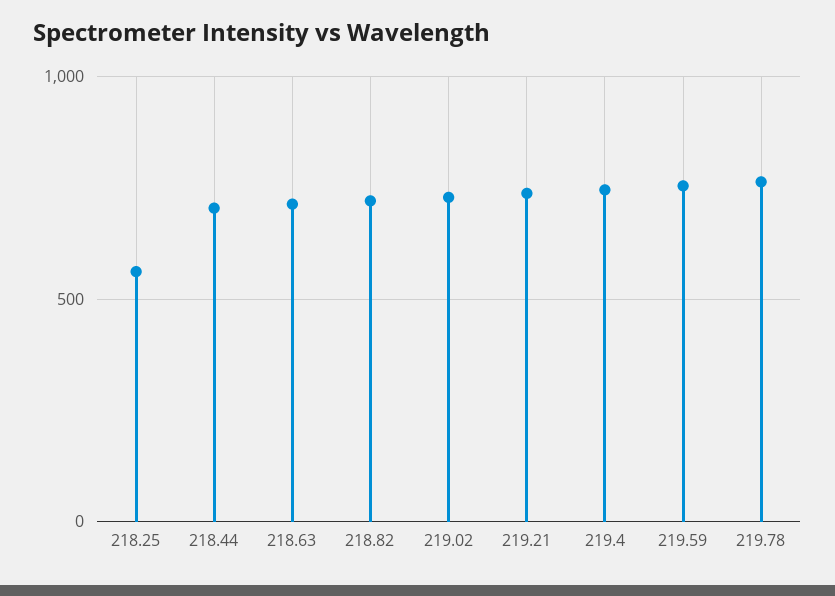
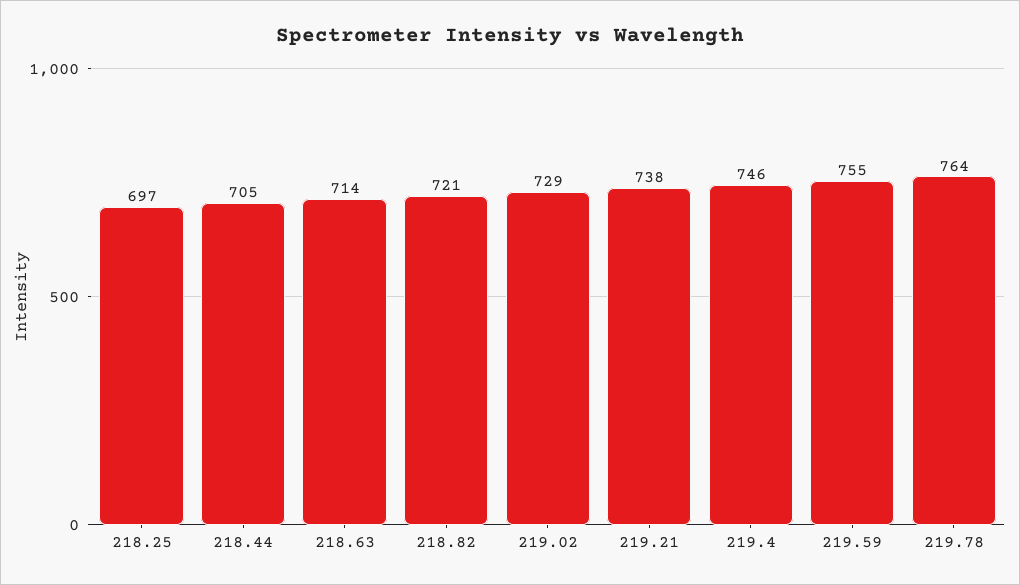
  {
-   "218.25": 550,
+   "218.25": 697,
    "218.44": 705,
    "218.63": 714,
    "218.82": 721,
    "219.02": 729,
    "219.21": 738,
    "219.4": 746,
    "219.59": 755,
    "219.78": 764
  }

